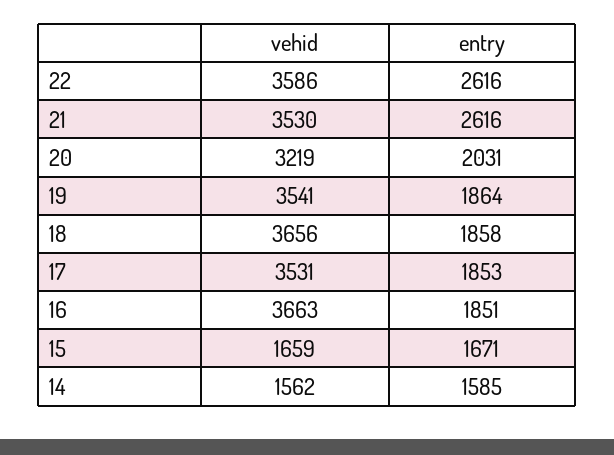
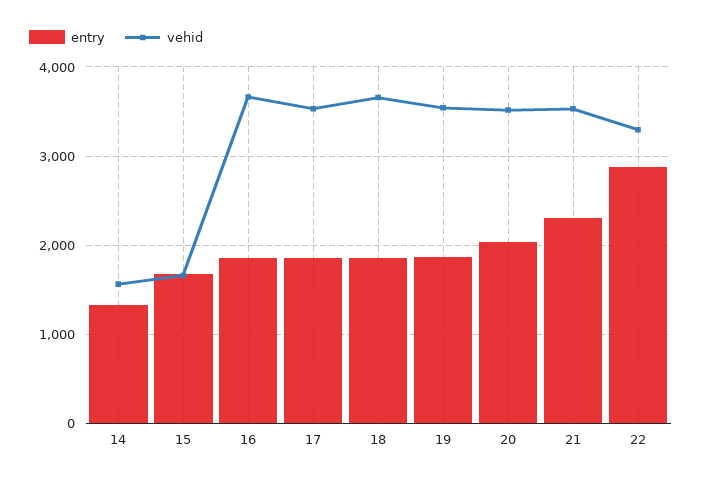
  {
    "vehid": {
-     "22": 3586,
+     "22": 3300,
      "21": 3530,
-     "20": 3219,
+     "20": 3500,
      "19": 3541,
      "18": 3656,
      "17": 3531,
      "16": 3663,
      "15": 1659,
      "14": 1562
    },
    "entry": {
-     "22": 2616,
+     "22": 2900,
-     "21": 2616,
+     "21": 2300,
      "20": 2031,
      "19": 1864,
      "18": 1858,
      "17": 1853,
      "16": 1851,
      "15": 1671,
-     "14": 1585
+     "14": 1300
    }
  }

